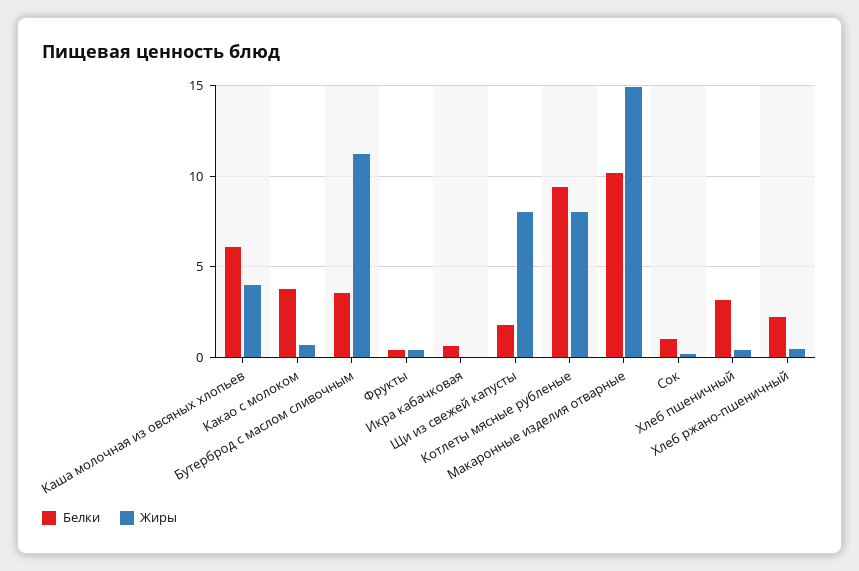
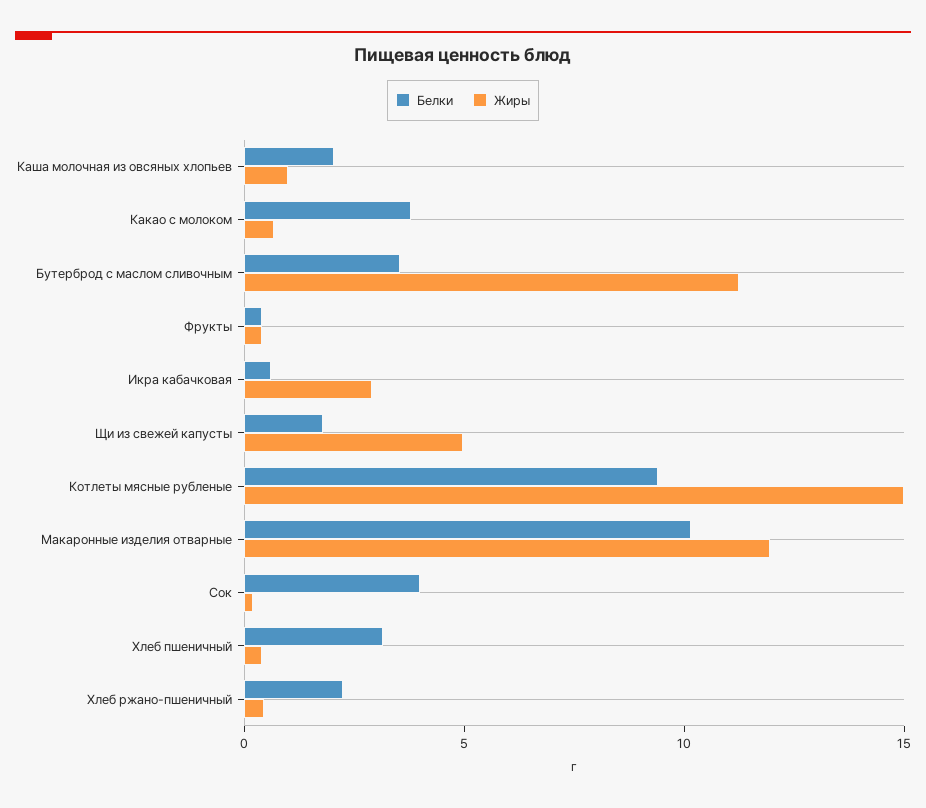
  {
    "Белки": {
-     "Каша молочная из овсяных хлопьев": 6,
+     "Каша молочная из овсяных хлопьев": 2,
      "Какао с молоком": 4,
      "Бутерброд с маслом сливочным": 3.5,
      "Фрукты": 0.5,
      "Икра кабачковая": 0.5,
      "Щи из свежей капусты": 2,
      "Котлеты мясные рубленые": 9.5,
      "Макаронные изделия отварные": 10,
-     "Сок": 1,
+     "Сок": 4,
      "Хлеб пшеничный": 3,
      "Хлеб ржано-пшеничный": 2
    },
    "Жиры": {
-     "Каша молочная из овсяных хлопьев": 4,
+     "Каша молочная из овсяных хлопьев": 1,
      "Какао с молоком": 0.5,
      "Бутерброд с маслом сливочным": 11,
      "Фрукты": 0.5,
-     "Икра кабачковая": 0,
+     "Икра кабачковая": 3,
-     "Щи из свежей капусты": 8,
+     "Щи из свежей капусты": 5,
-     "Котлеты мясные рубленые": 8,
+     "Котлеты мясные рубленые": 15,
-     "Макаронные изделия отварные": 15,
+     "Макаронные изделия отварные": 12,
      "Сок": 0,
      "Хлеб пшеничный": 0.5,
      "Хлеб ржано-пшеничный": 0.5
    }
  }

